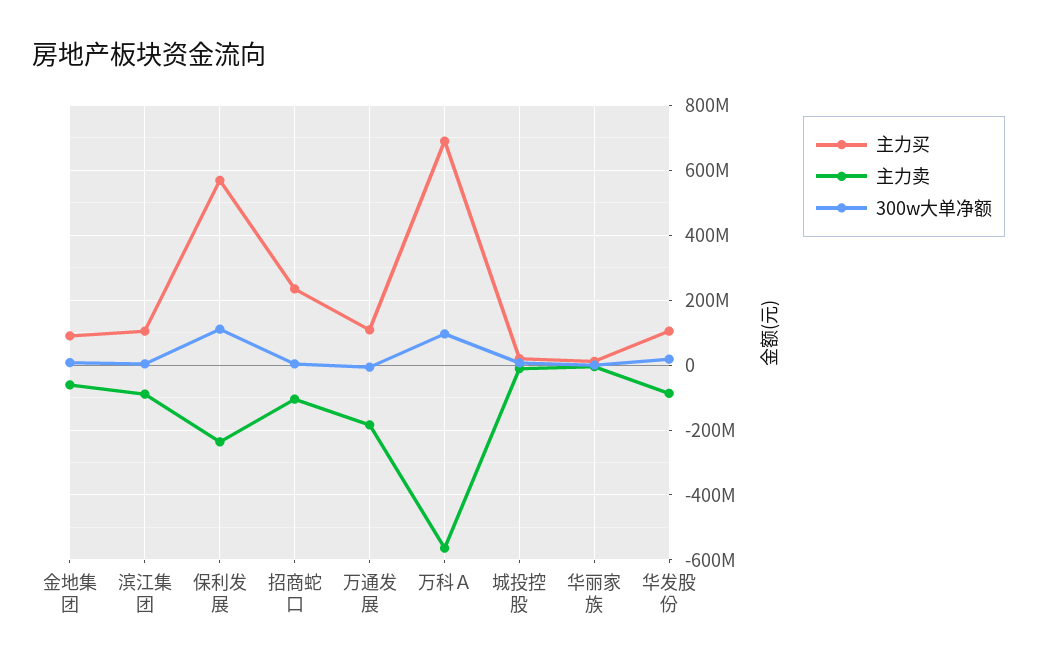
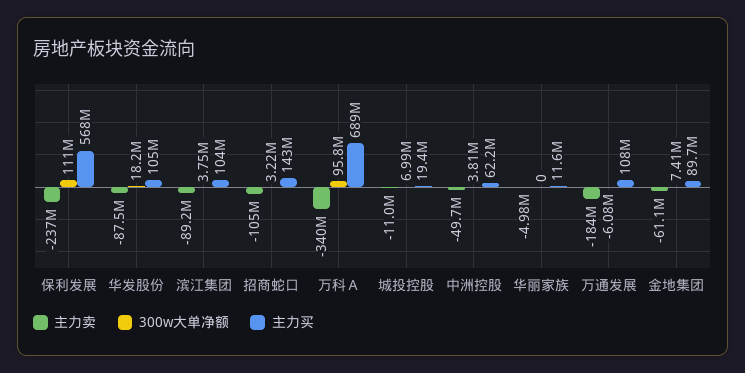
  {
    "主力买": {
      "金地集团": 89700000,
      "滨江集团": 104000000,
      "保利发展": 568000000,
-     "招商蛇口": 240000000,
+     "招商蛇口": 143000000,
      "万通发展": 108000000,
      "万科Ａ": 689000000,
      "城投控股": 19400000,
      "华丽家族": 11600000,
-     "华发股份": 105000000
+     "华发股份": 105000000,
+     "中洲控股": 62200000
    },
    "主力卖": {
      "金地集团": -61100000,
      "滨江集团": -89200000,
      "保利发展": -237000000,
      "招商蛇口": -105000000,
      "万通发展": -184000000,
-     "万科Ａ": -560000000,
+     "万科Ａ": -340000000,
      "城投控股": -11000000,
      "华丽家族": -4980000,
-     "华发股份": -87500000
+     "华发股份": -87500000,
+     "中洲控股": -49700000
    },
    "300w大单净额": {
      "金地集团": 7410000,
      "滨江集团": 3750000,
      "保利发展": 111000000,
      "招商蛇口": 3220000,
      "万通发展": -6080000,
      "万科Ａ": 95800000,
      "城投控股": 6990000,
      "华丽家族": 0,
-     "华发股份": 18200000
+     "华发股份": 18200000,
+     "中洲控股": 3810000
    }
  }

